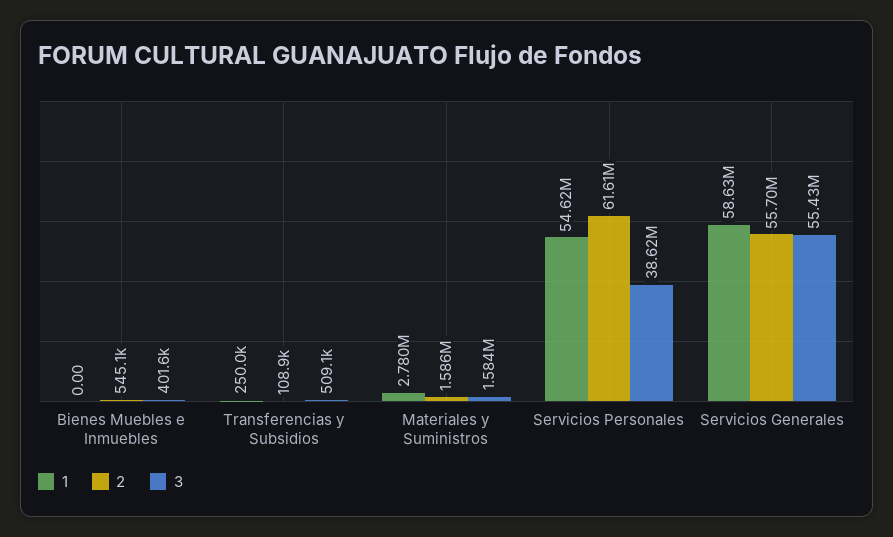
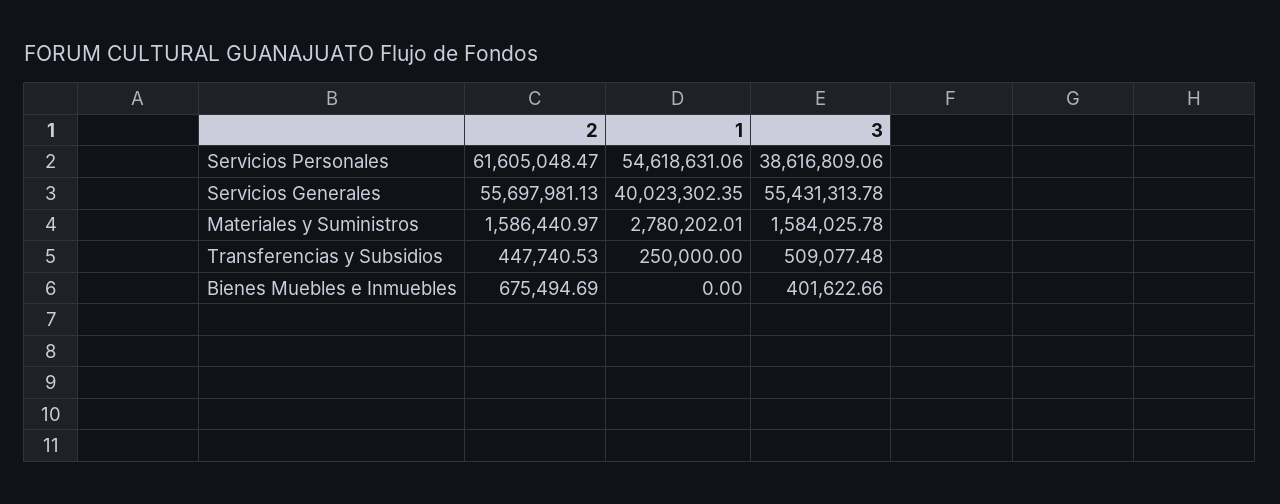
  {
    "1": {
      "Bienes Muebles e Inmuebles": 0,
      "Transferencias y Subsidios": 250000,
      "Materiales y Suministros": 2780202.01,
      "Servicios Personales": 54618631.06,
-     "Servicios Generales": 58630000
+     "Servicios Generales": 40023302.35
    },
    "2": {
-     "Bienes Muebles e Inmuebles": 545100,
+     "Bienes Muebles e Inmuebles": 675494.69,
-     "Transferencias y Subsidios": 108900,
+     "Transferencias y Subsidios": 447740.53,
      "Materiales y Suministros": 1586440.97,
      "Servicios Personales": 61605048.47,
      "Servicios Generales": 55697981.13
    },
    "3": {
      "Bienes Muebles e Inmuebles": 401622.66,
      "Transferencias y Subsidios": 509077.48,
      "Materiales y Suministros": 1584025.78,
      "Servicios Personales": 38616809.06,
      "Servicios Generales": 55431313.78
    }
  }

